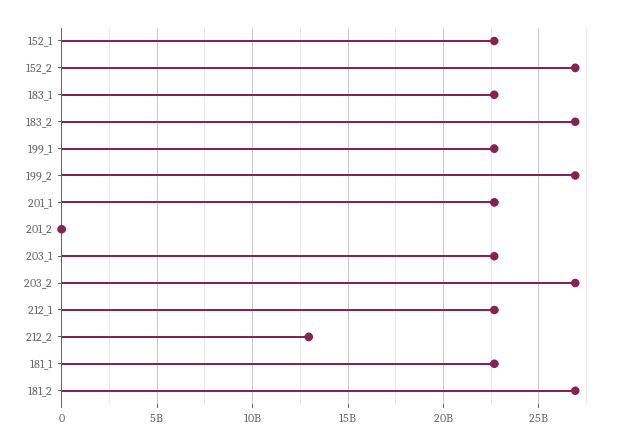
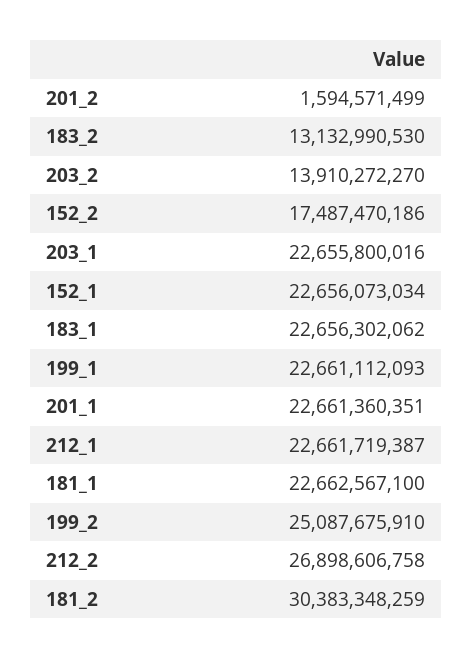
  {
    "152_1": 22656073034,
-   "152_2": 27000000000,
+   "152_2": 17487470186,
    "183_1": 22656302062,
-   "183_2": 27000000000,
+   "183_2": 13132990530,
    "199_1": 22661112093,
-   "199_2": 27000000000,
+   "199_2": 25087675910,
    "201_1": 22661360351,
-   "201_2": 0,
+   "201_2": 1594571499,
    "203_1": 22655800016,
-   "203_2": 27000000000,
+   "203_2": 13910272270,
    "212_1": 22661719387,
-   "212_2": 13000000000,
+   "212_2": 26898606758,
    "181_1": 22662567100,
-   "181_2": 27000000000
+   "181_2": 30383348259
  }

